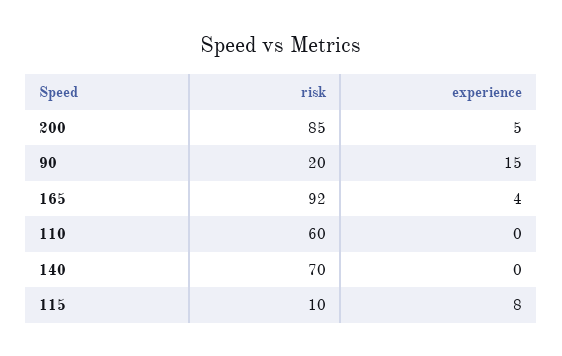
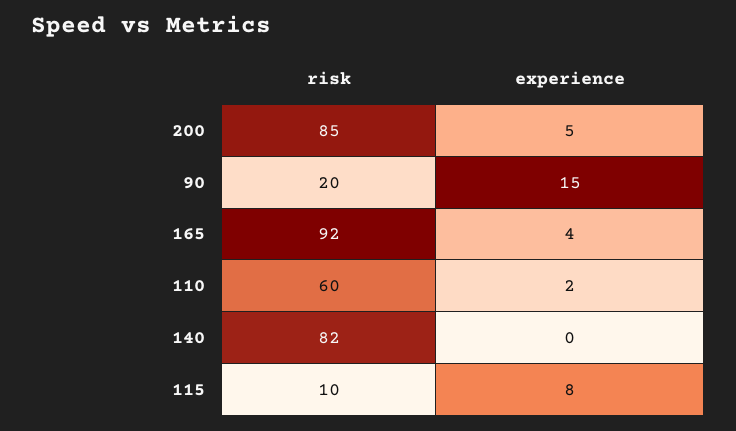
  {
    "risk": {
      "200": 85,
      "90": 20,
      "165": 92,
      "110": 60,
-     "140": 70,
+     "140": 82,
      "115": 10
    },
    "experience": {
      "200": 5,
      "90": 15,
      "165": 4,
-     "110": 0,
+     "110": 2,
      "140": 0,
      "115": 8
    }
  }

